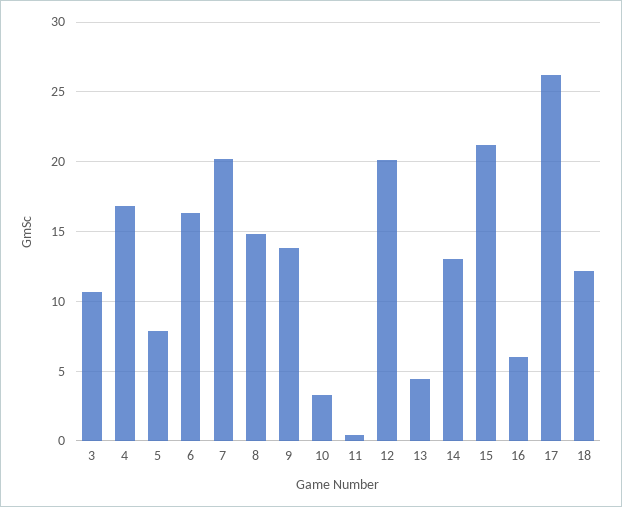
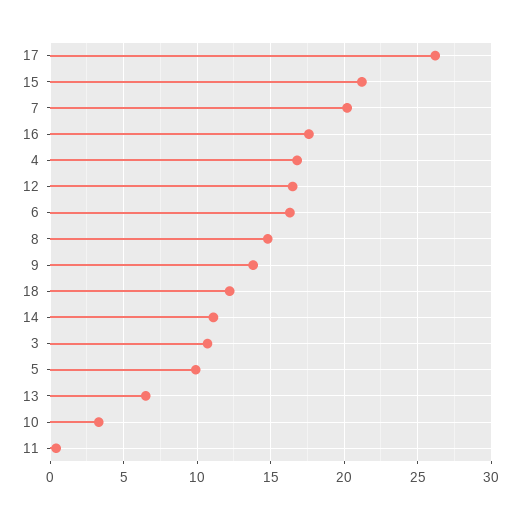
  {
    "3": 10.5,
    "4": 17,
-   "5": 8,
+   "5": 10,
    "6": 16.5,
    "7": 20,
    "8": 15,
    "9": 14,
    "10": 3.5,
    "11": 0.5,
-   "12": 20,
+   "12": 16.5,
-   "13": 4.5,
+   "13": 6.5,
-   "14": 13,
+   "14": 11,
    "15": 21,
-   "16": 6,
+   "16": 17.5,
    "17": 26,
    "18": 12
  }

